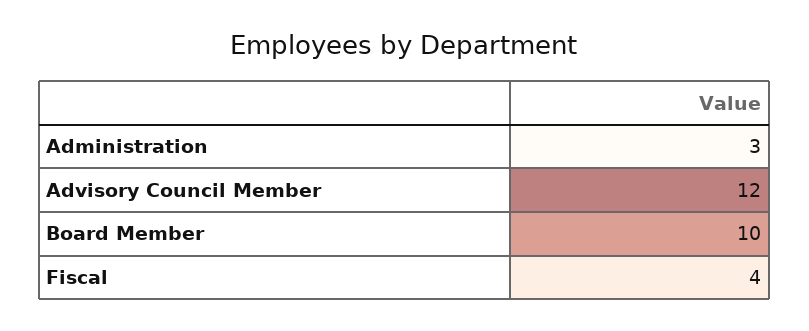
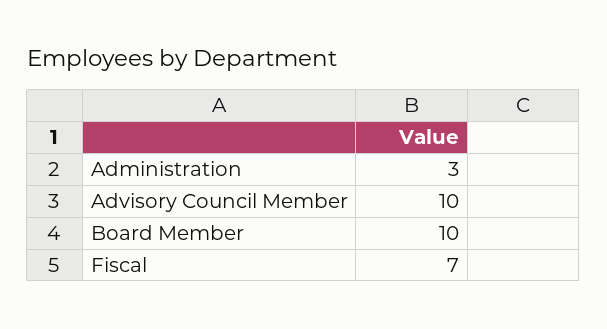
  {
    "Administration": 3,
-   "Advisory Council Member": 12,
+   "Advisory Council Member": 10,
    "Board Member": 10,
-   "Fiscal": 4
+   "Fiscal": 7
  }

